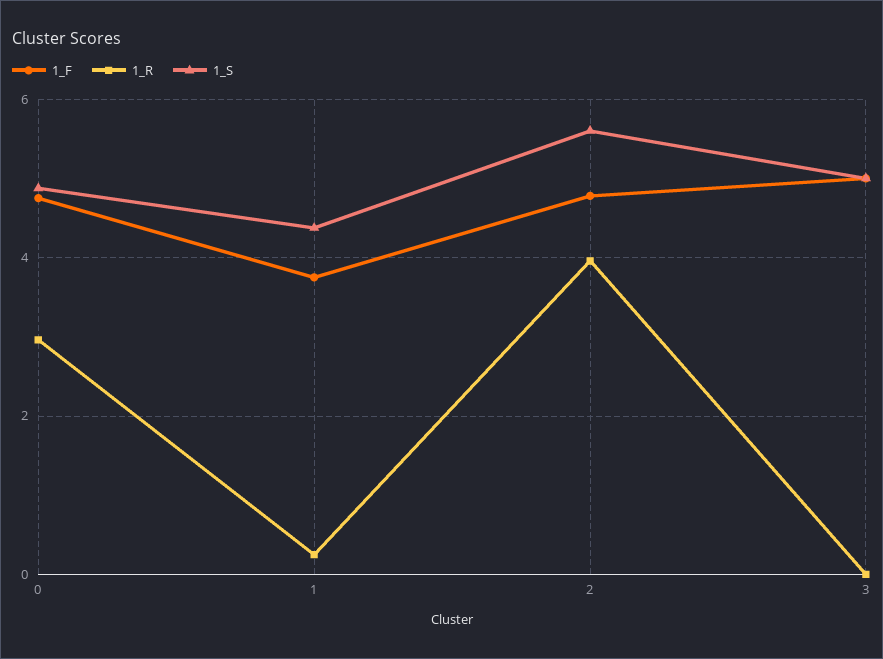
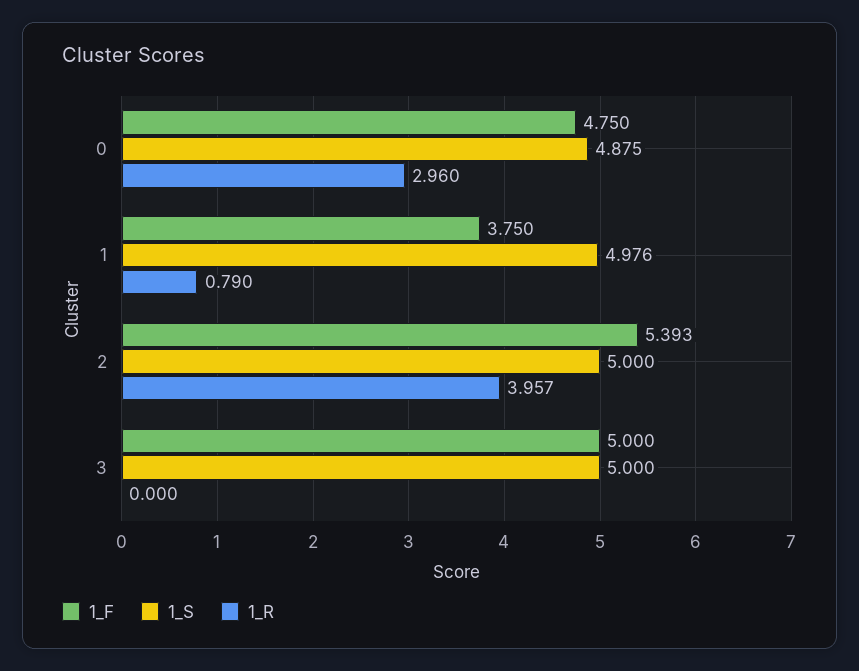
  {
    "1_F": {
      "0": 4.75,
      "1": 3.75,
-     "2": 4.8,
+     "2": 5.393,
      "3": 5
    },
    "1_R": {
      "0": 2.96,
-     "1": 0.2,
+     "1": 0.79,
      "2": 3.957,
      "3": 0
    },
    "1_S": {
      "0": 4.875,
-     "1": 4.4,
+     "1": 4.976,
-     "2": 5.6,
+     "2": 5,
      "3": 5
    }
  }

